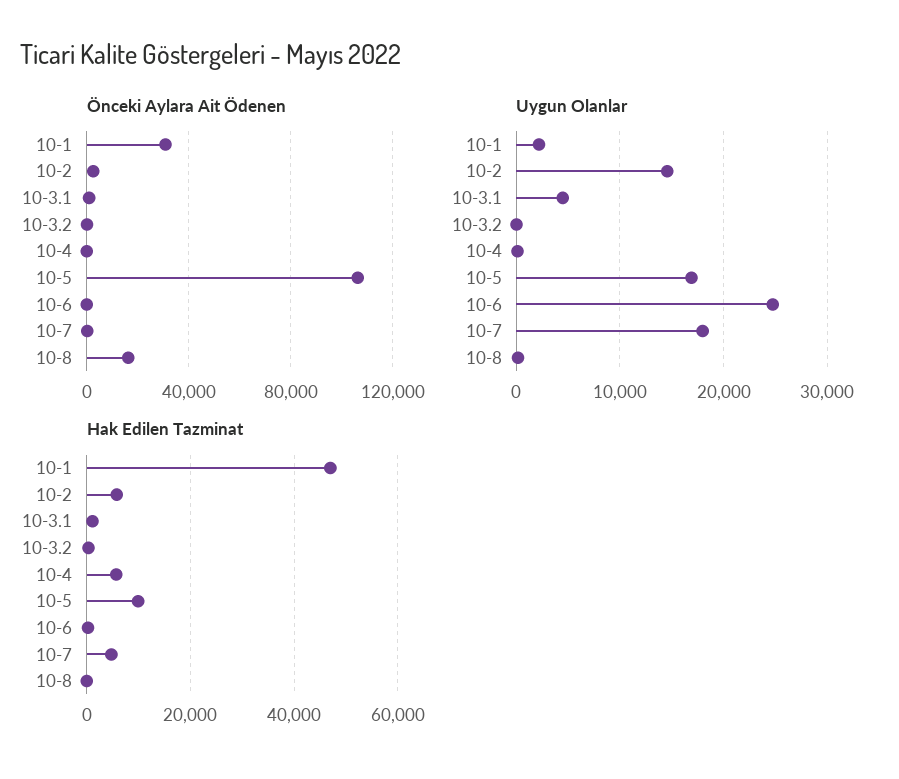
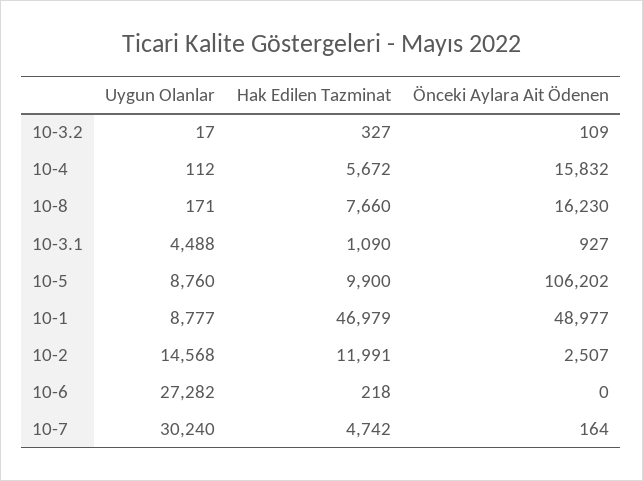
  {
    "Önceki Aylara Ait Ödenen": {
-     "10-1": 30000,
+     "10-1": 48977,
      "10-2": 2507,
      "10-3.1": 927,
      "10-3.2": 109,
-     "10-4": 0,
+     "10-4": 15832,
      "10-5": 106202,
      "10-6": 0,
      "10-7": 164,
      "10-8": 16230
    },
    "Uygun Olanlar": {
-     "10-1": 2000,
+     "10-1": 8777,
      "10-2": 14568,
      "10-3.1": 4488,
      "10-3.2": 17,
      "10-4": 112,
-     "10-5": 17000,
+     "10-5": 8760,
-     "10-6": 25000,
+     "10-6": 27282,
-     "10-7": 18000,
+     "10-7": 30240,
      "10-8": 171
    },
    "Hak Edilen Tazminat": {
      "10-1": 46979,
-     "10-2": 6000,
+     "10-2": 11991,
      "10-3.1": 1090,
      "10-3.2": 327,
      "10-4": 5672,
      "10-5": 9900,
      "10-6": 218,
      "10-7": 4742,
-     "10-8": 0
+     "10-8": 7660
    }
  }

